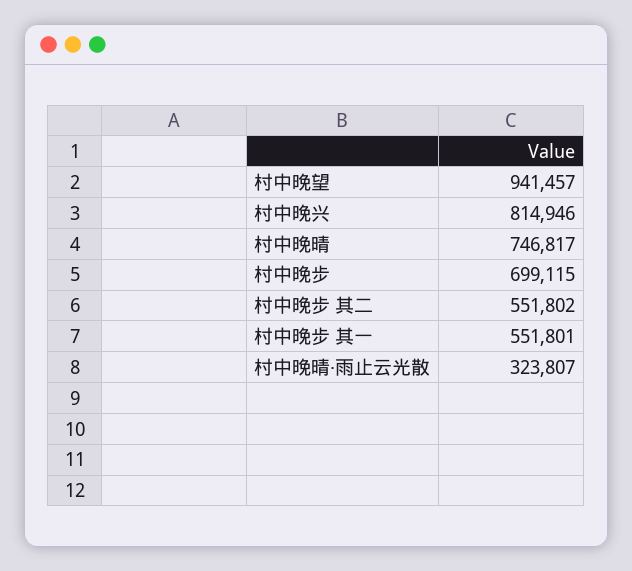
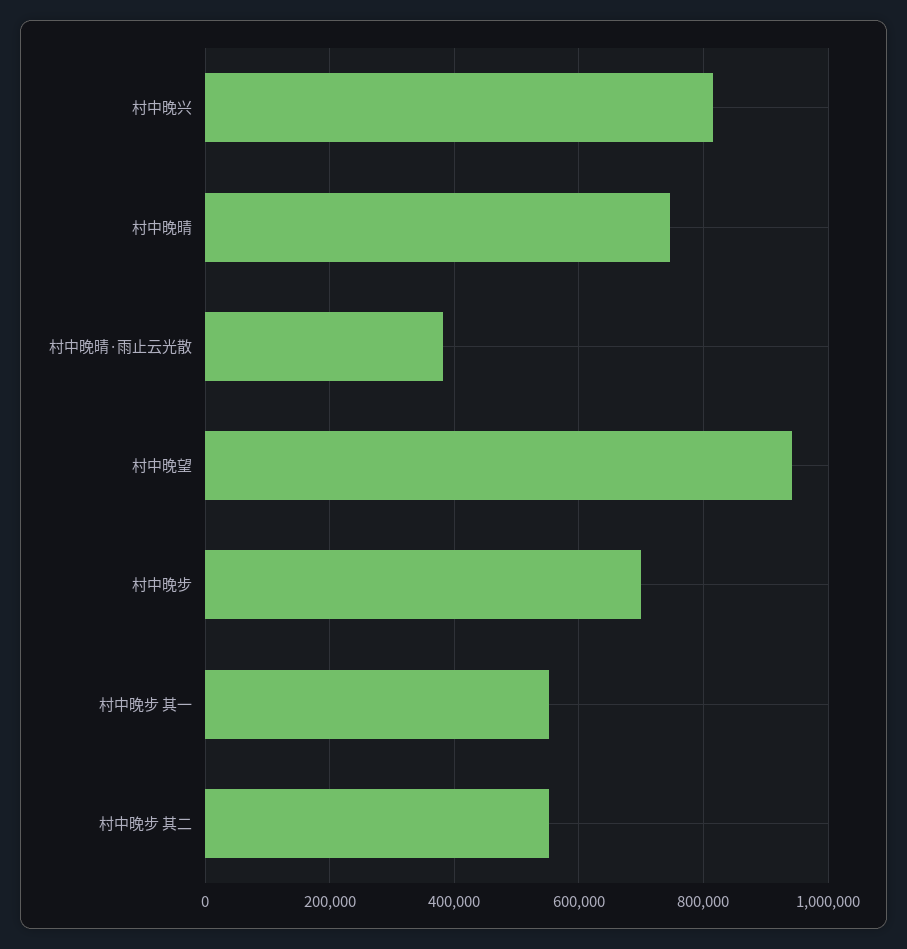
  {
    "村中晚望": 941457,
    "村中晚兴": 814946,
    "村中晚晴": 746817,
    "村中晚步": 699115,
    "村中晚步 其二": 551802,
    "村中晚步 其一": 551801,
-   "村中晚晴·雨止云光散": 323807
+   "村中晚晴·雨止云光散": 380000
  }

